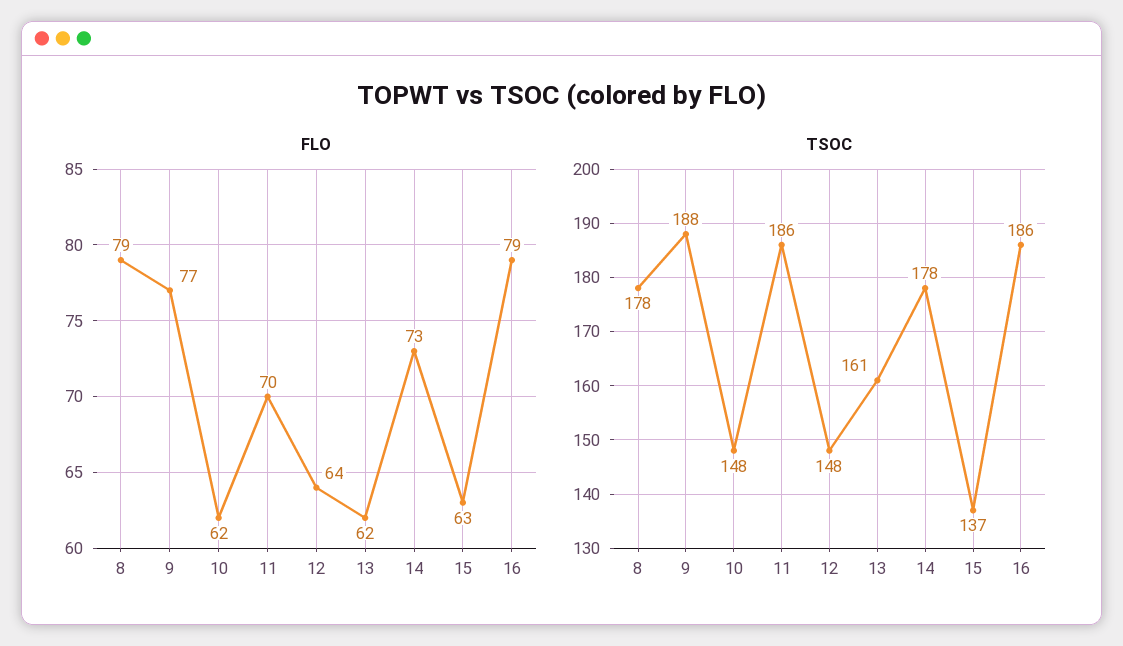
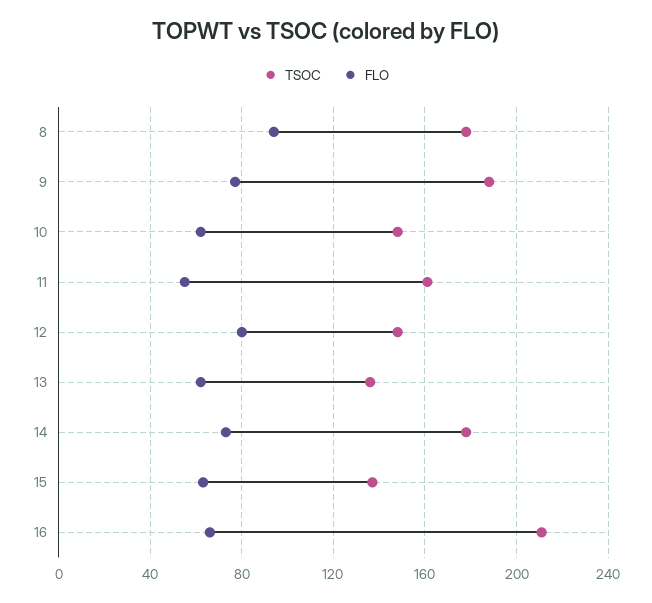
  {
    "FLO": {
-     "8": 79,
+     "8": 95,
      "9": 77,
      "10": 62,
-     "11": 70,
+     "11": 55,
-     "12": 64,
+     "12": 80,
      "13": 62,
      "14": 73,
      "15": 63,
-     "16": 79
+     "16": 65
    },
    "TSOC": {
      "8": 178,
      "9": 188,
      "10": 148,
-     "11": 186,
+     "11": 160,
      "12": 148,
-     "13": 161,
+     "13": 135,
      "14": 178,
      "15": 137,
-     "16": 186
+     "16": 210
    }
  }

